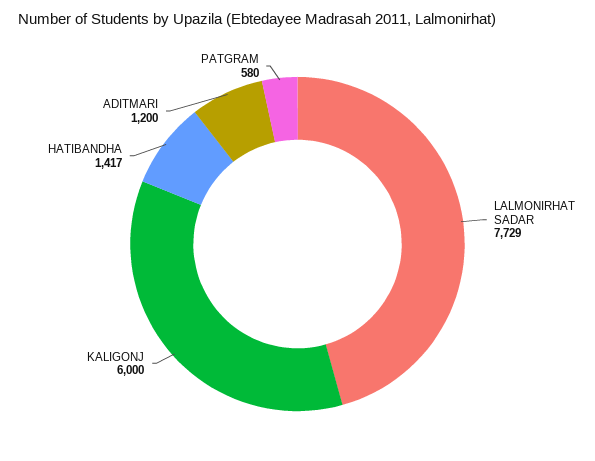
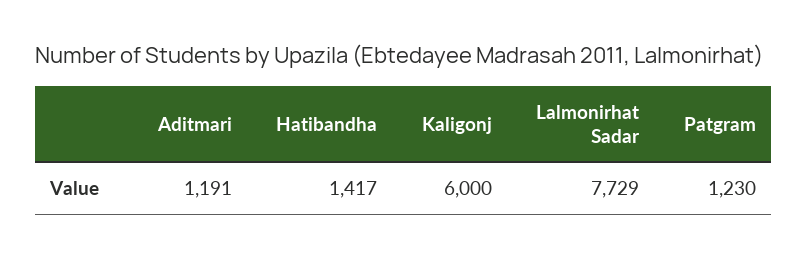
  {
    "LALMONIRHAT SADAR": 7729,
    "KALIGONJ": 6000,
    "HATIBANDHA": 1417,
-   "ADITMARI": 1200,
+   "ADITMARI": 1191,
-   "PATGRAM": 580
+   "PATGRAM": 1230
  }

